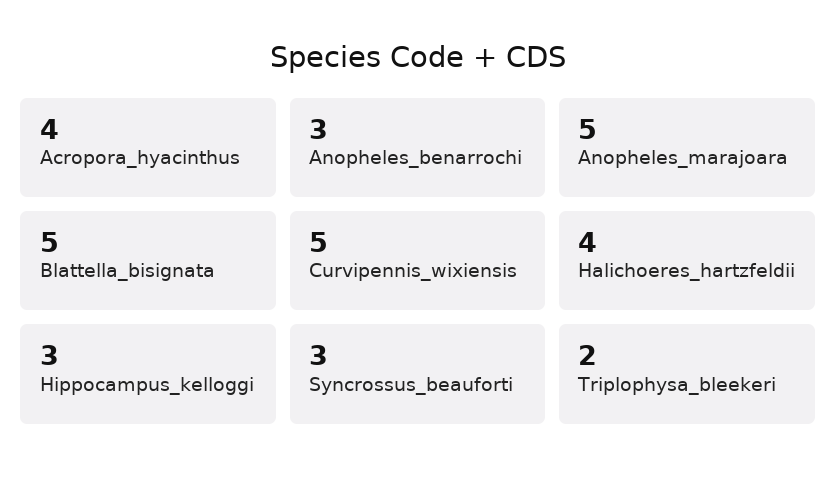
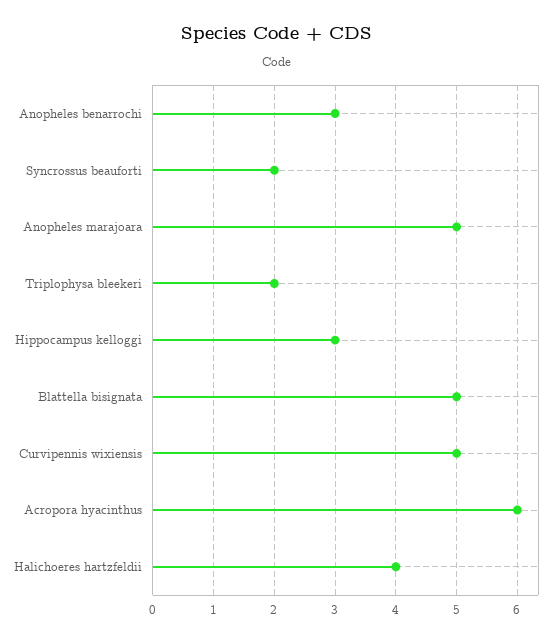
  {
-   "Acropora_hyacinthus": 4,
+   "Acropora_hyacinthus": 6,
    "Anopheles_benarrochi": 3,
    "Anopheles_marajoara": 5,
    "Blattella_bisignata": 5,
    "Curvipennis_wixiensis": 5,
    "Halichoeres_hartzfeldii": 4,
    "Hippocampus_kelloggi": 3,
-   "Syncrossus_beauforti": 3,
+   "Syncrossus_beauforti": 2,
    "Triplophysa_bleekeri": 2
  }

